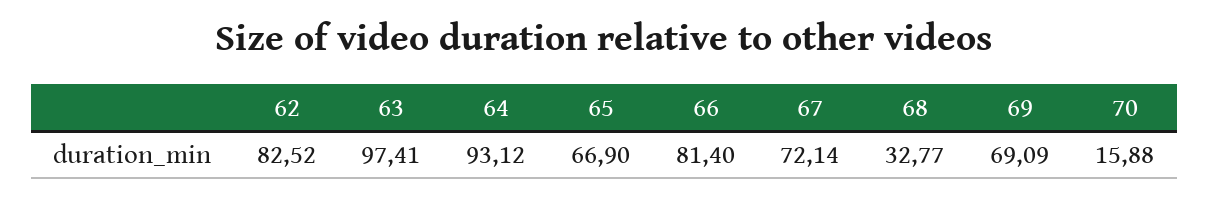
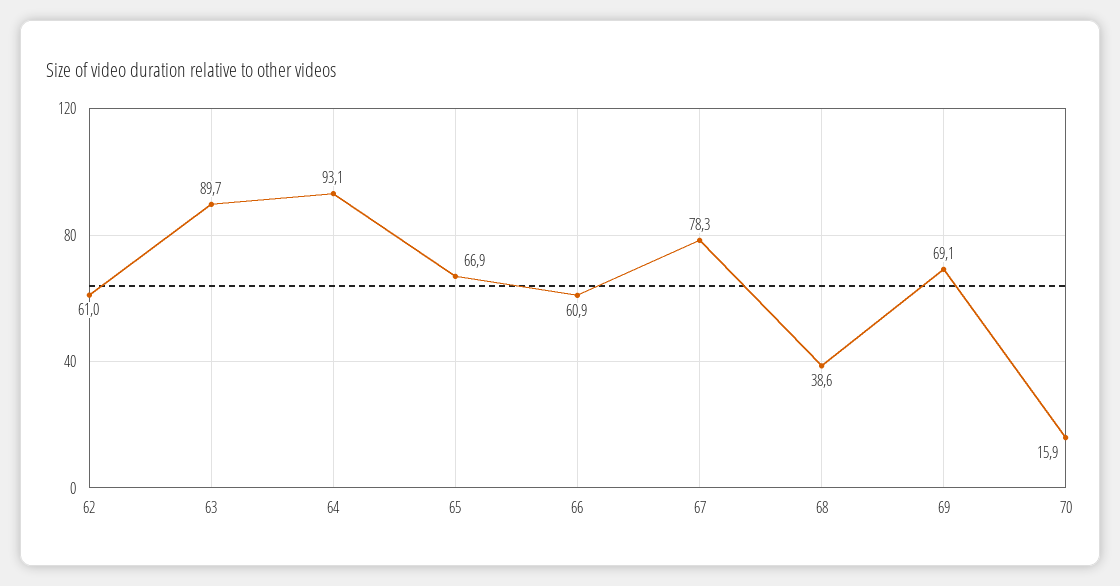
  {
-   "62": 82.52,
+   "62": 61,
-   "63": 97.41,
+   "63": 89.7,
    "64": 93.12,
    "65": 66.9,
-   "66": 81.4,
+   "66": 60.9,
-   "67": 72.14,
+   "67": 78.3,
-   "68": 32.77,
+   "68": 38.6,
    "69": 69.09,
    "70": 15.88
  }

